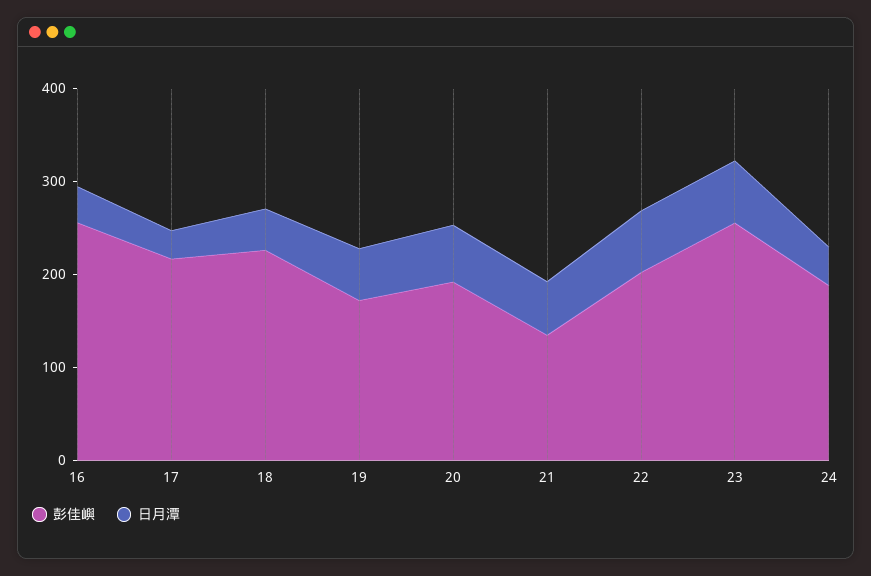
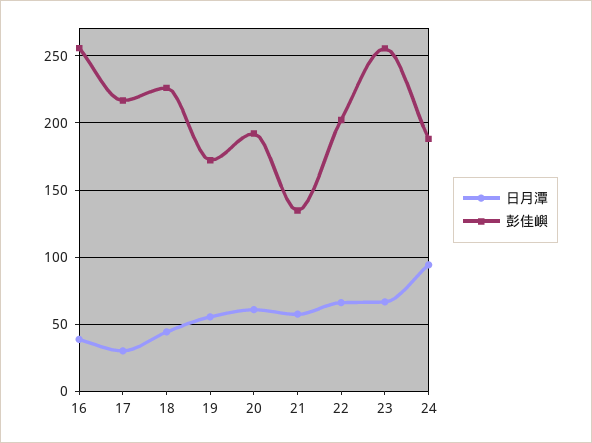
  {
    "彭佳嶼": {
      "16": 255,
      "17": 215,
      "18": 225,
      "19": 170,
      "20": 190,
      "21": 135,
      "22": 200,
      "23": 255,
      "24": 190
    },
    "日月潭": {
      "16": 40,
      "17": 30,
      "18": 45,
      "19": 55,
      "20": 60,
      "21": 60,
      "22": 65,
      "23": 65,
-     "24": 40
+     "24": 95
    }
  }

